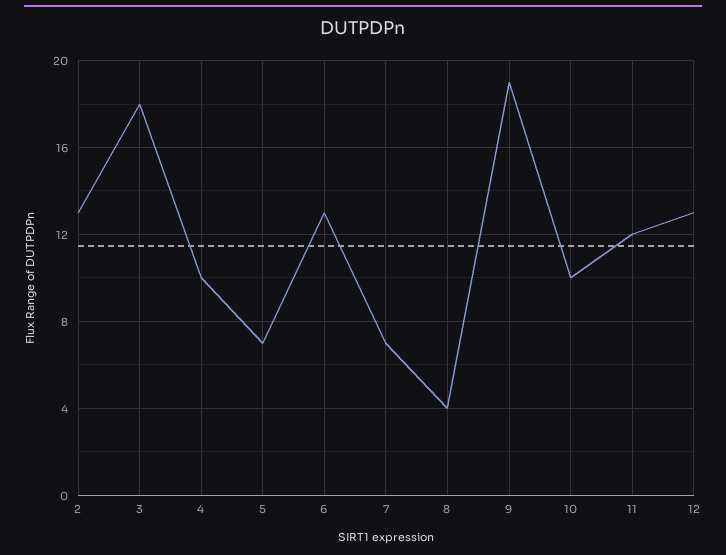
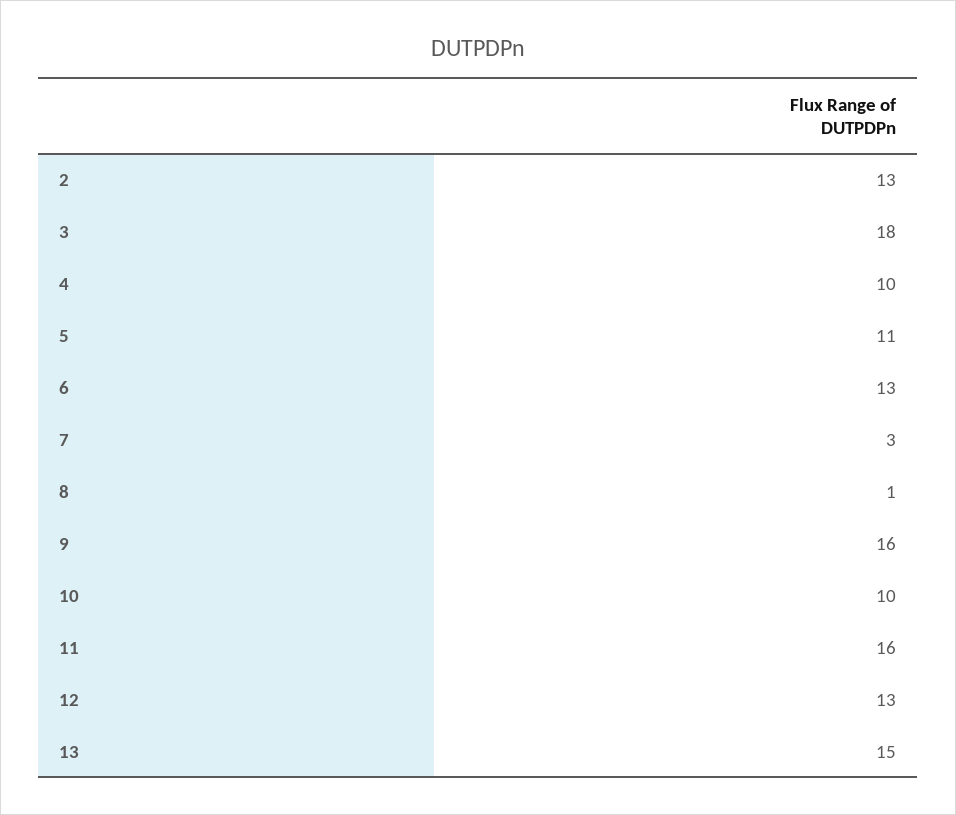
  {
    "2": 13,
    "3": 18,
    "4": 10,
-   "5": 7,
+   "5": 11,
    "6": 13,
-   "7": 7,
+   "7": 3,
-   "8": 4,
+   "8": 1,
-   "9": 19,
+   "9": 16,
    "10": 10,
-   "11": 12,
+   "11": 16,
-   "12": 13
+   "12": 13,
+   "13": 15
  }

